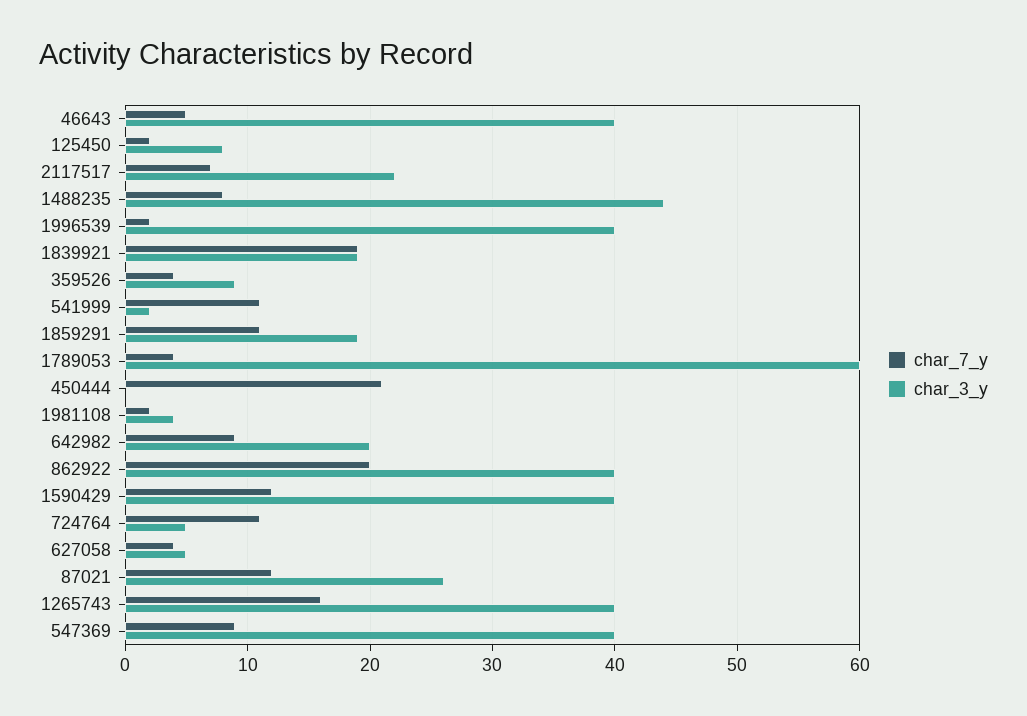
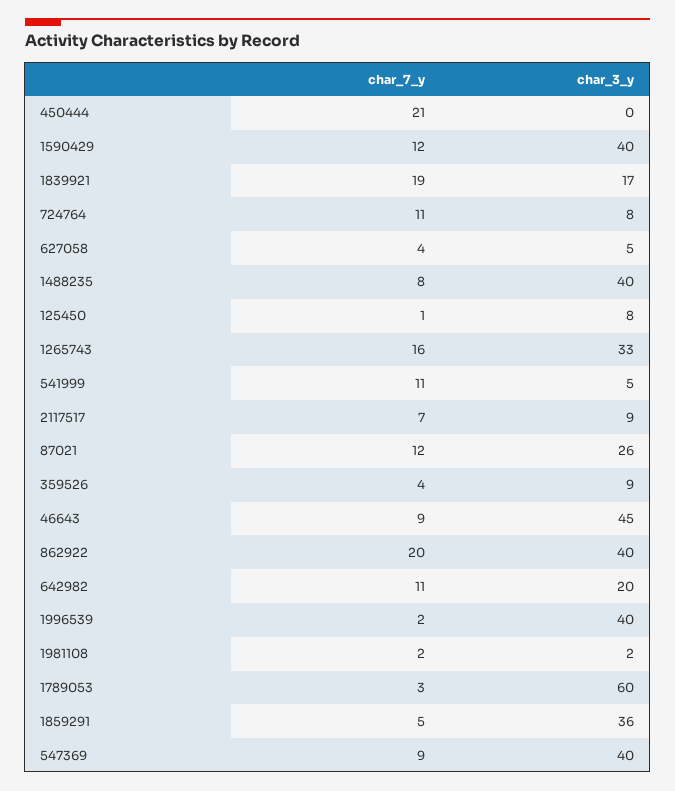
  {
    "char_7_y": {
-     "46643": 5,
+     "46643": 9,
-     "125450": 2,
+     "125450": 1,
      "2117517": 7,
      "1488235": 8,
      "1996539": 2,
      "1839921": 19,
      "359526": 4,
      "541999": 11,
-     "1859291": 11,
+     "1859291": 5,
-     "1789053": 4,
+     "1789053": 3,
      "450444": 21,
      "1981108": 2,
-     "642982": 9,
+     "642982": 11,
      "862922": 20,
      "1590429": 12,
      "724764": 11,
      "627058": 4,
      "87021": 12,
      "1265743": 16,
      "547369": 9
    },
    "char_3_y": {
-     "46643": 40,
+     "46643": 45,
      "125450": 8,
-     "2117517": 22,
+     "2117517": 9,
-     "1488235": 44,
+     "1488235": 40,
      "1996539": 40,
-     "1839921": 19,
+     "1839921": 17,
      "359526": 9,
-     "541999": 2,
+     "541999": 5,
-     "1859291": 19,
+     "1859291": 36,
      "1789053": 60,
      "450444": 0,
-     "1981108": 4,
+     "1981108": 2,
      "642982": 20,
      "862922": 40,
      "1590429": 40,
-     "724764": 5,
+     "724764": 8,
      "627058": 5,
      "87021": 26,
-     "1265743": 40,
+     "1265743": 33,
      "547369": 40
    }
  }

